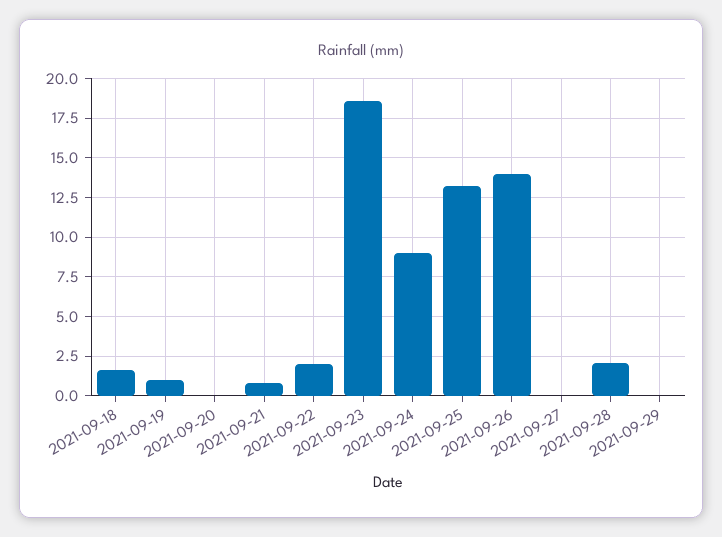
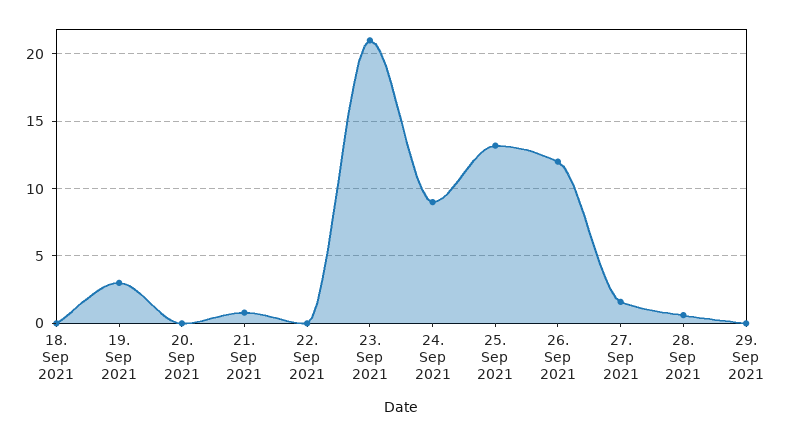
  {
-   "2021-09-18": 1.5,
+   "2021-09-18": 0,
-   "2021-09-19": 1,
+   "2021-09-19": 3,
    "2021-09-20": 0,
    "2021-09-21": 1,
-   "2021-09-22": 2,
+   "2021-09-22": 0,
-   "2021-09-23": 18.5,
+   "2021-09-23": 21,
    "2021-09-24": 9,
    "2021-09-25": 13,
-   "2021-09-26": 14,
+   "2021-09-26": 12,
-   "2021-09-27": 0,
+   "2021-09-27": 1.5,
-   "2021-09-28": 2,
+   "2021-09-28": 0.5,
    "2021-09-29": 0
  }

